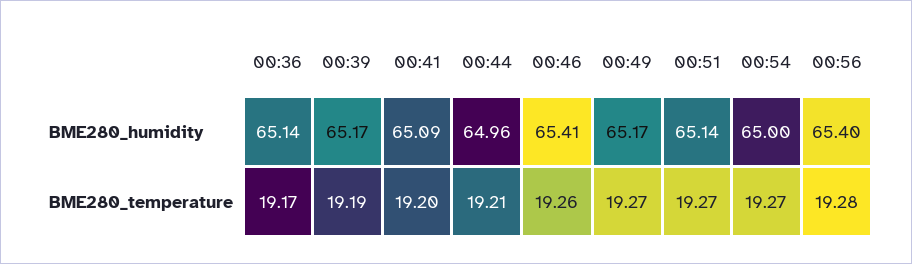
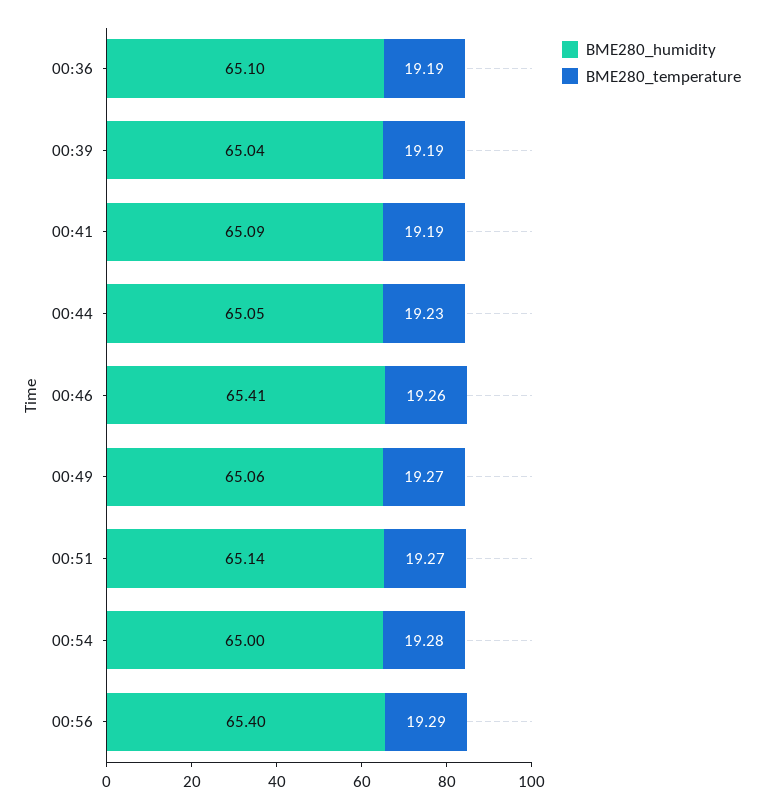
  {
    "BME280_humidity": {
-     "00:36": 65.14,
+     "00:36": 65.1,
-     "00:39": 65.17,
+     "00:39": 65.04,
      "00:41": 65.09,
-     "00:44": 64.96,
+     "00:44": 65.05,
      "00:46": 65.41,
-     "00:49": 65.17,
+     "00:49": 65.06,
      "00:51": 65.14,
      "00:54": 65,
      "00:56": 65.4
    },
    "BME280_temperature": {
-     "00:36": 19.17,
+     "00:36": 19.19,
      "00:39": 19.19,
-     "00:41": 19.2,
+     "00:41": 19.19,
-     "00:44": 19.21,
+     "00:44": 19.23,
      "00:46": 19.26,
      "00:49": 19.27,
      "00:51": 19.27,
-     "00:54": 19.27,
+     "00:54": 19.28,
-     "00:56": 19.28
+     "00:56": 19.29
    }
  }

